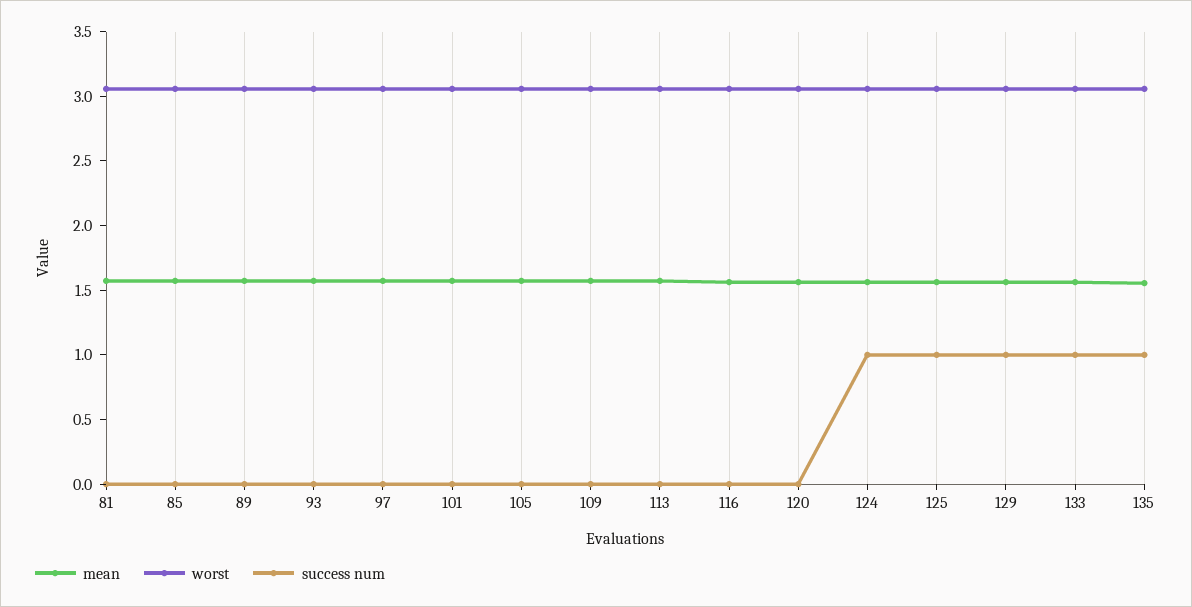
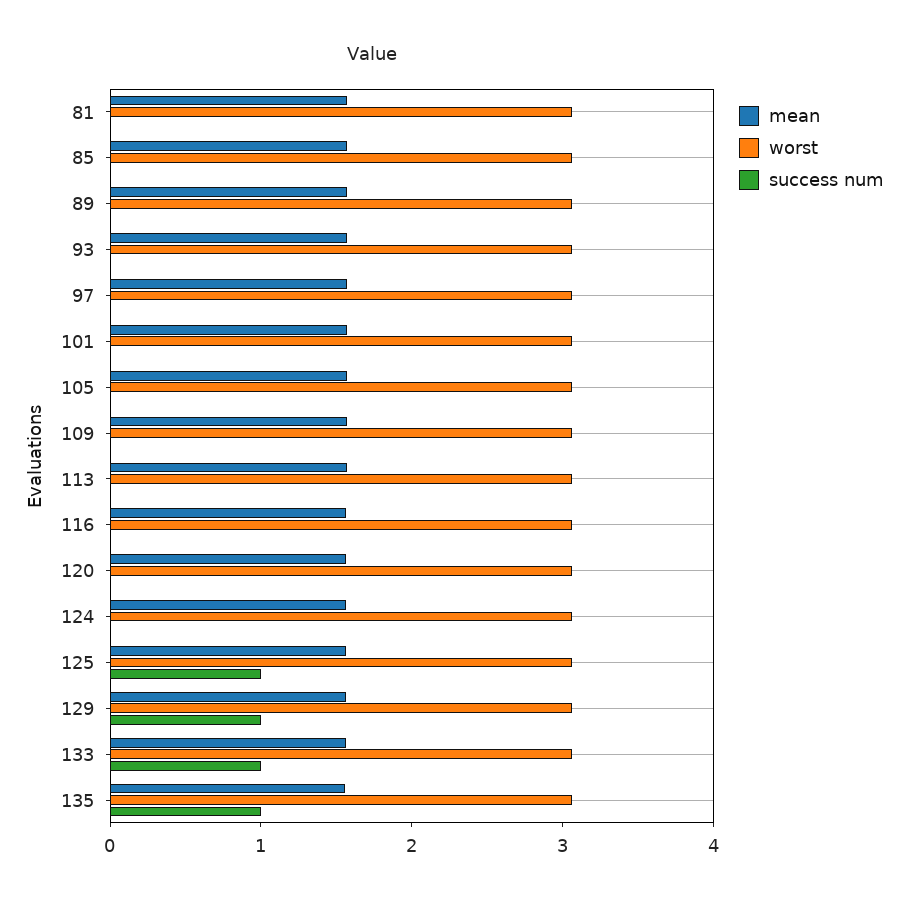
  {
    "mean": {
      "81": 1.6,
      "85": 1.6,
      "89": 1.6,
      "93": 1.6,
      "97": 1.6,
      "101": 1.6,
      "105": 1.6,
      "109": 1.6,
      "113": 1.6,
      "116": 1.6,
      "120": 1.6,
      "124": 1.6,
      "125": 1.6,
      "129": 1.6,
      "133": 1.6,
      "135": 1.6
    },
    "worst": {
      "81": 3.1,
      "85": 3.1,
      "89": 3.1,
      "93": 3.1,
      "97": 3.1,
      "101": 3.1,
      "105": 3.1,
      "109": 3.1,
      "113": 3.1,
      "116": 3.1,
      "120": 3.1,
      "124": 3.1,
      "125": 3.1,
      "129": 3.1,
      "133": 3.1,
      "135": 3.1
    },
    "success num": {
      "81": 0,
      "85": 0,
      "89": 0,
      "93": 0,
      "97": 0,
      "101": 0,
      "105": 0,
      "109": 0,
      "113": 0,
      "116": 0,
      "120": 0,
-     "124": 1,
+     "124": 0,
      "125": 1,
      "129": 1,
      "133": 1,
      "135": 1
    }
  }

